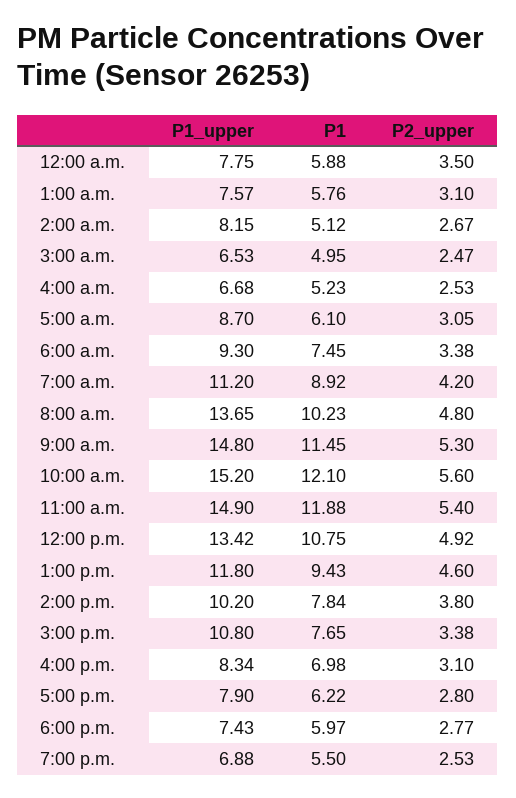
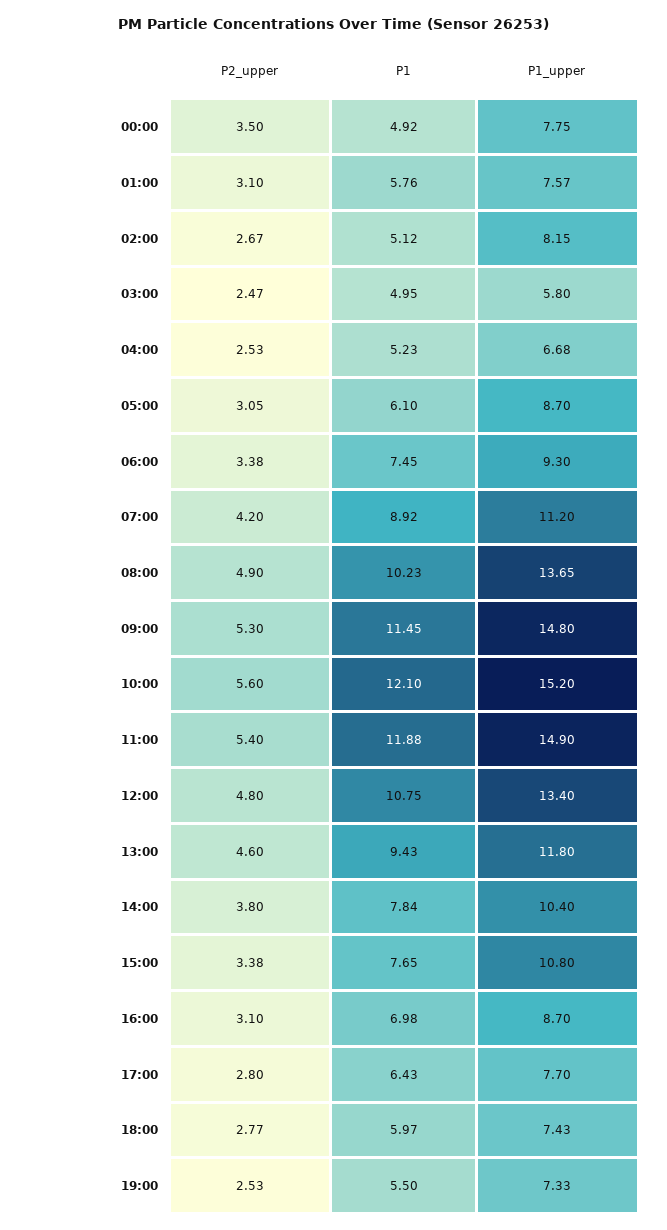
  {
    "P1_upper": {
      "12:00 a.m.": 7.75,
      "1:00 a.m.": 7.57,
      "2:00 a.m.": 8.15,
-     "3:00 a.m.": 6.53,
+     "3:00 a.m.": 5.8,
      "4:00 a.m.": 6.68,
      "5:00 a.m.": 8.7,
      "6:00 a.m.": 9.3,
      "7:00 a.m.": 11.2,
      "8:00 a.m.": 13.65,
      "9:00 a.m.": 14.8,
      "10:00 a.m.": 15.2,
      "11:00 a.m.": 14.9,
-     "12:00 p.m.": 13.42,
+     "12:00 p.m.": 13.4,
      "1:00 p.m.": 11.8,
-     "2:00 p.m.": 10.2,
+     "2:00 p.m.": 10.4,
      "3:00 p.m.": 10.8,
-     "4:00 p.m.": 8.34,
+     "4:00 p.m.": 8.7,
-     "5:00 p.m.": 7.9,
+     "5:00 p.m.": 7.7,
      "6:00 p.m.": 7.43,
-     "7:00 p.m.": 6.88
+     "7:00 p.m.": 7.33
    },
    "P1": {
-     "12:00 a.m.": 5.88,
+     "12:00 a.m.": 4.92,
      "1:00 a.m.": 5.76,
      "2:00 a.m.": 5.12,
      "3:00 a.m.": 4.95,
      "4:00 a.m.": 5.23,
      "5:00 a.m.": 6.1,
      "6:00 a.m.": 7.45,
      "7:00 a.m.": 8.92,
      "8:00 a.m.": 10.23,
      "9:00 a.m.": 11.45,
      "10:00 a.m.": 12.1,
      "11:00 a.m.": 11.88,
      "12:00 p.m.": 10.75,
      "1:00 p.m.": 9.43,
      "2:00 p.m.": 7.84,
      "3:00 p.m.": 7.65,
      "4:00 p.m.": 6.98,
-     "5:00 p.m.": 6.22,
+     "5:00 p.m.": 6.43,
      "6:00 p.m.": 5.97,
      "7:00 p.m.": 5.5
    },
    "P2_upper": {
      "12:00 a.m.": 3.5,
      "1:00 a.m.": 3.1,
      "2:00 a.m.": 2.67,
      "3:00 a.m.": 2.47,
      "4:00 a.m.": 2.53,
      "5:00 a.m.": 3.05,
      "6:00 a.m.": 3.38,
      "7:00 a.m.": 4.2,
-     "8:00 a.m.": 4.8,
+     "8:00 a.m.": 4.9,
      "9:00 a.m.": 5.3,
      "10:00 a.m.": 5.6,
      "11:00 a.m.": 5.4,
-     "12:00 p.m.": 4.92,
+     "12:00 p.m.": 4.8,
      "1:00 p.m.": 4.6,
      "2:00 p.m.": 3.8,
      "3:00 p.m.": 3.38,
      "4:00 p.m.": 3.1,
      "5:00 p.m.": 2.8,
      "6:00 p.m.": 2.77,
      "7:00 p.m.": 2.53
    }
  }

